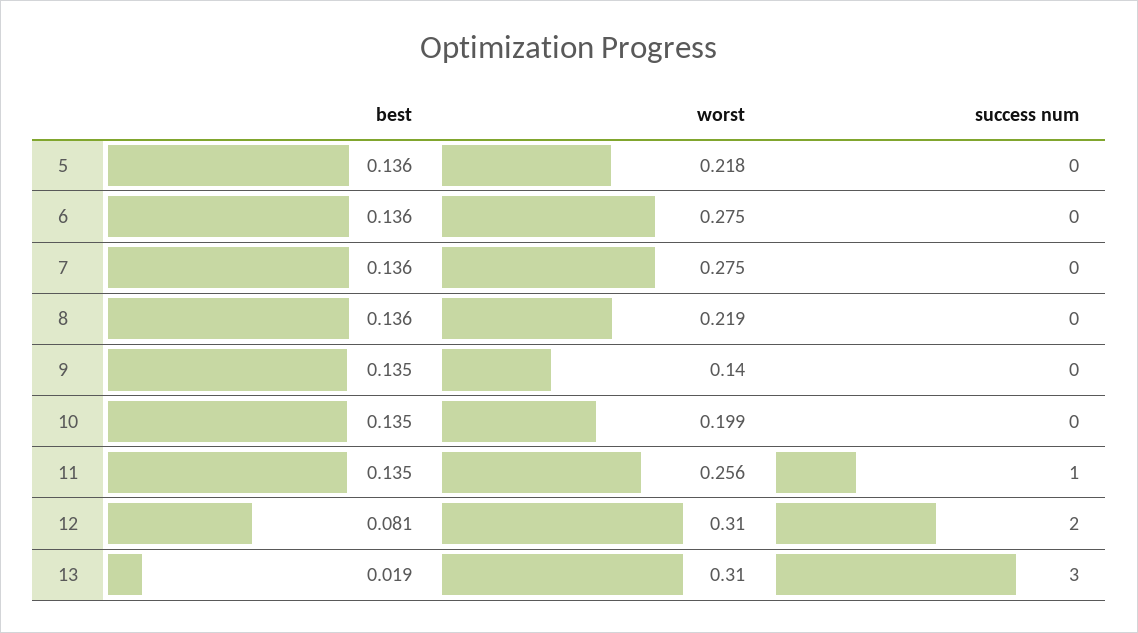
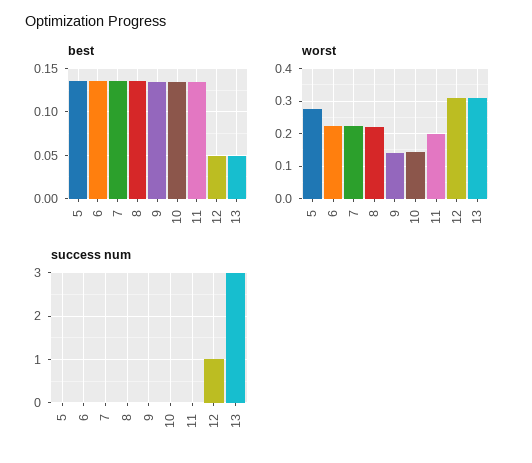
  {
    "best": {
      "5": 0.136,
      "6": 0.136,
      "7": 0.136,
      "8": 0.136,
      "9": 0.135,
      "10": 0.135,
      "11": 0.135,
-     "12": 0.081,
+     "12": 0.05,
-     "13": 0.019
+     "13": 0.05
    },
    "worst": {
-     "5": 0.218,
+     "5": 0.28,
-     "6": 0.275,
+     "6": 0.22,
-     "7": 0.275,
+     "7": 0.22,
      "8": 0.219,
      "9": 0.14,
-     "10": 0.199,
+     "10": 0.14,
-     "11": 0.256,
+     "11": 0.2,
      "12": 0.31,
      "13": 0.31
    },
    "success num": {
      "5": 0,
      "6": 0,
      "7": 0,
      "8": 0,
      "9": 0,
      "10": 0,
-     "11": 1,
+     "11": 0,
-     "12": 2,
+     "12": 1,
      "13": 3
    }
  }

